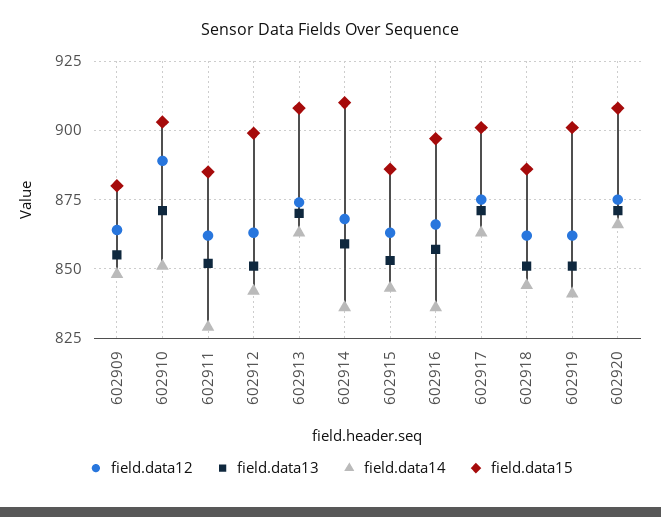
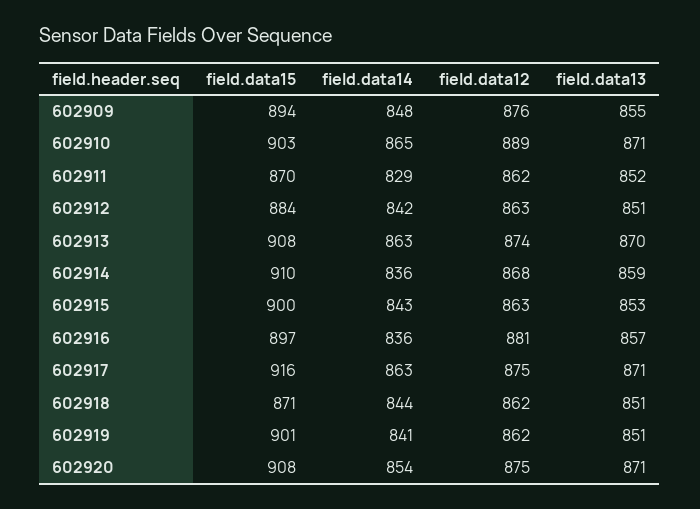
  {
    "field.data12": {
-     "602909": 865,
+     "602909": 876,
      "602910": 889,
      "602911": 862,
      "602912": 863,
      "602913": 874,
      "602914": 868,
      "602915": 863,
-     "602916": 865,
+     "602916": 881,
      "602917": 875,
      "602918": 862,
      "602919": 862,
      "602920": 875
    },
    "field.data13": {
      "602909": 855,
      "602910": 871,
      "602911": 852,
      "602912": 851,
      "602913": 870,
      "602914": 859,
      "602915": 853,
      "602916": 857,
      "602917": 871,
      "602918": 851,
      "602919": 851,
      "602920": 871
    },
    "field.data14": {
      "602909": 848,
-     "602910": 850,
+     "602910": 865,
      "602911": 829,
      "602912": 842,
      "602913": 863,
      "602914": 836,
      "602915": 843,
      "602916": 836,
      "602917": 863,
      "602918": 844,
      "602919": 841,
-     "602920": 865
+     "602920": 854
    },
    "field.data15": {
-     "602909": 880,
+     "602909": 894,
      "602910": 903,
-     "602911": 885,
+     "602911": 870,
-     "602912": 900,
+     "602912": 884,
      "602913": 908,
      "602914": 910,
-     "602915": 885,
+     "602915": 900,
      "602916": 897,
-     "602917": 900,
+     "602917": 916,
-     "602918": 885,
+     "602918": 871,
      "602919": 901,
      "602920": 908
    }
  }

